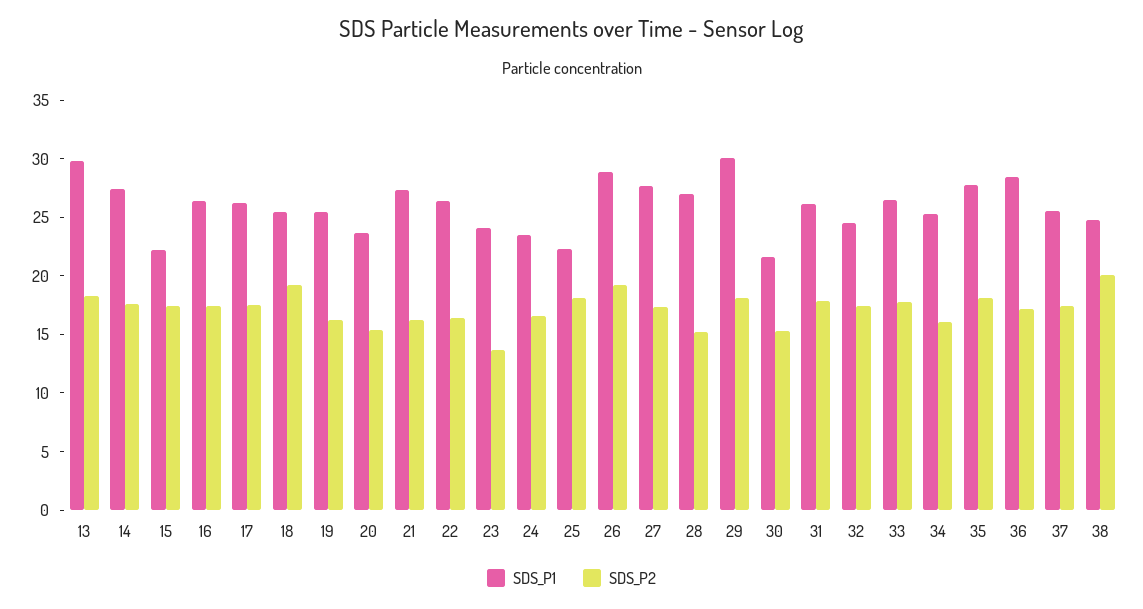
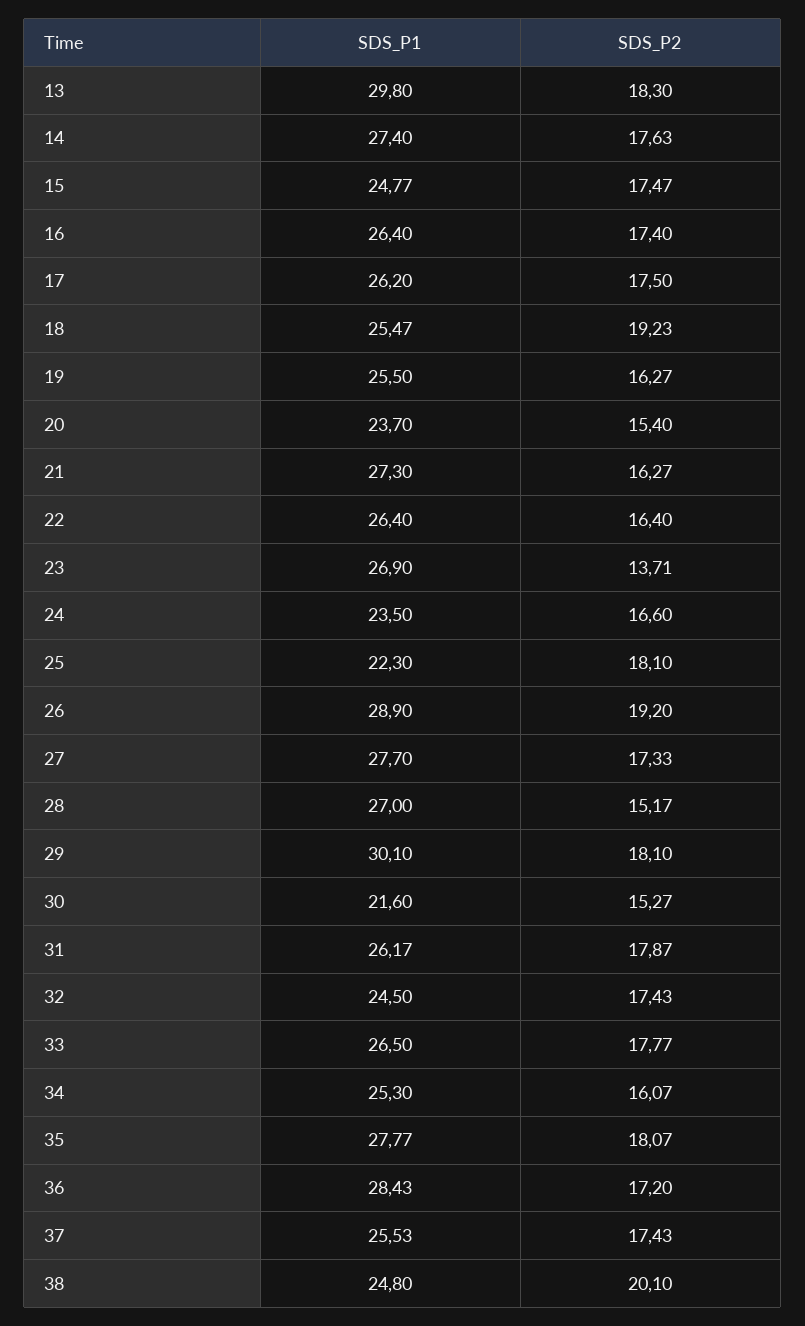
  {
    "SDS_P1": {
      "13": 29.8,
      "14": 27.4,
-     "15": 22,
+     "15": 24.77,
      "16": 26.4,
      "17": 26.2,
      "18": 25.47,
      "19": 25.5,
      "20": 23.7,
      "21": 27.3,
      "22": 26.4,
-     "23": 24,
+     "23": 26.9,
      "24": 23.5,
      "25": 22.3,
      "26": 28.9,
      "27": 27.7,
      "28": 27,
      "29": 30.1,
      "30": 21.6,
      "31": 26.17,
      "32": 24.5,
      "33": 26.5,
      "34": 25.3,
      "35": 27.77,
      "36": 28.43,
      "37": 25.53,
      "38": 24.8
    },
    "SDS_P2": {
      "13": 18.3,
      "14": 17.63,
      "15": 17.47,
      "16": 17.4,
      "17": 17.5,
      "18": 19.23,
      "19": 16.27,
      "20": 15.4,
      "21": 16.27,
      "22": 16.4,
      "23": 13.71,
      "24": 16.6,
      "25": 18.1,
      "26": 19.2,
      "27": 17.33,
      "28": 15.17,
      "29": 18.1,
      "30": 15.27,
      "31": 17.87,
      "32": 17.43,
      "33": 17.77,
      "34": 16.07,
      "35": 18.07,
      "36": 17.2,
      "37": 17.43,
      "38": 20.1
    }
  }

